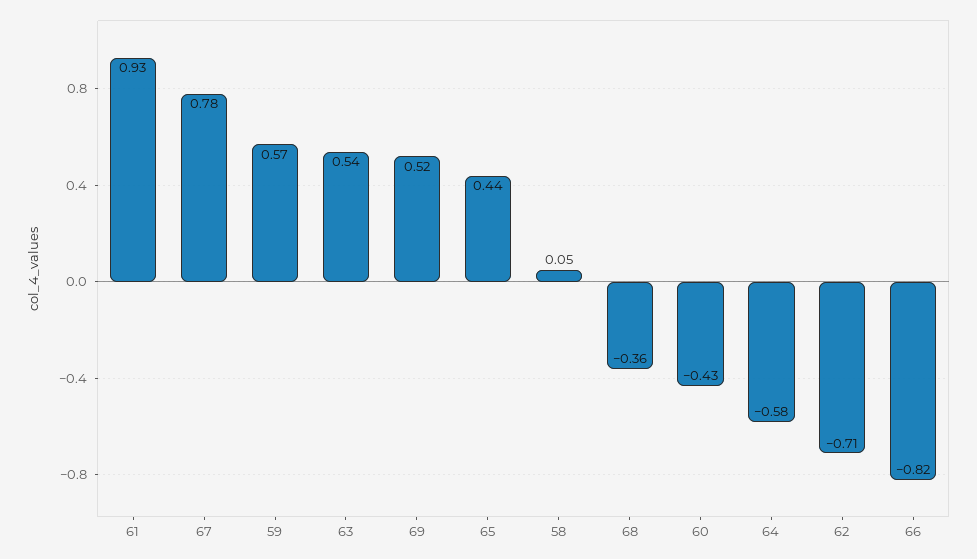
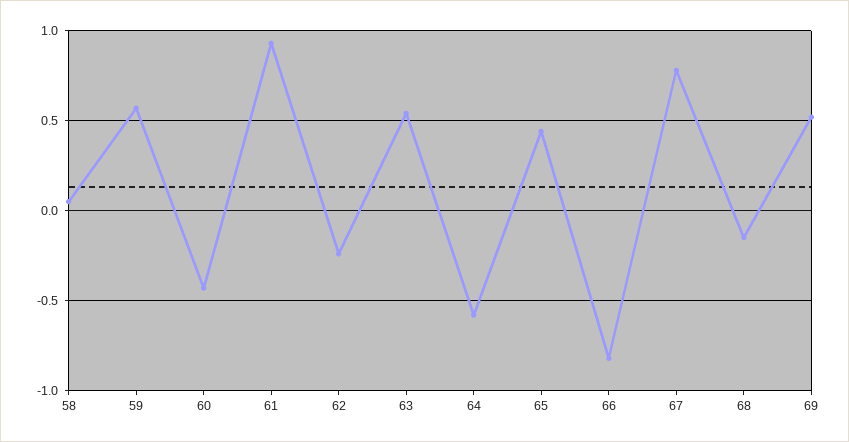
  {
    "61": 0.93,
    "67": 0.78,
    "59": 0.57,
    "63": 0.54,
    "69": 0.52,
    "65": 0.44,
    "58": 0.05,
-   "68": -0.36,
+   "68": -0.15,
    "60": -0.43,
    "64": -0.58,
-   "62": -0.71,
+   "62": -0.25,
    "66": -0.82
  }

